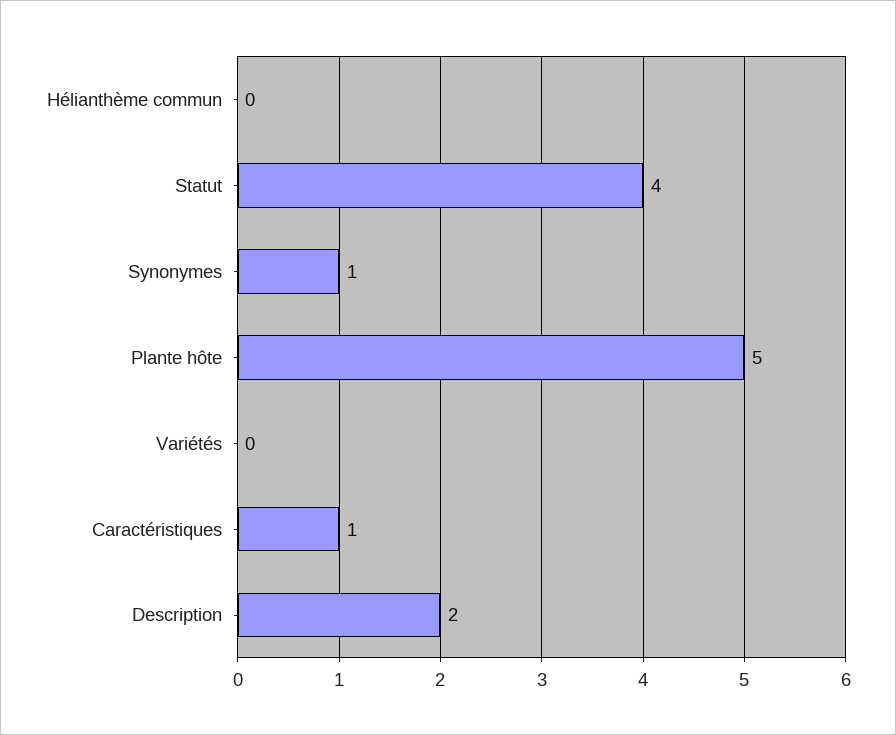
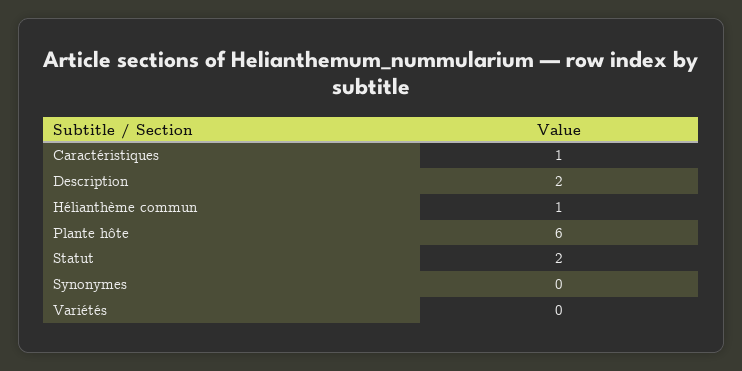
  {
-   "Hélianthème commun": 0,
+   "Hélianthème commun": 1,
-   "Statut": 4,
+   "Statut": 2,
-   "Synonymes": 1,
+   "Synonymes": 0,
-   "Plante hôte": 5,
+   "Plante hôte": 6,
    "Variétés": 0,
    "Caractéristiques": 1,
    "Description": 2
  }

